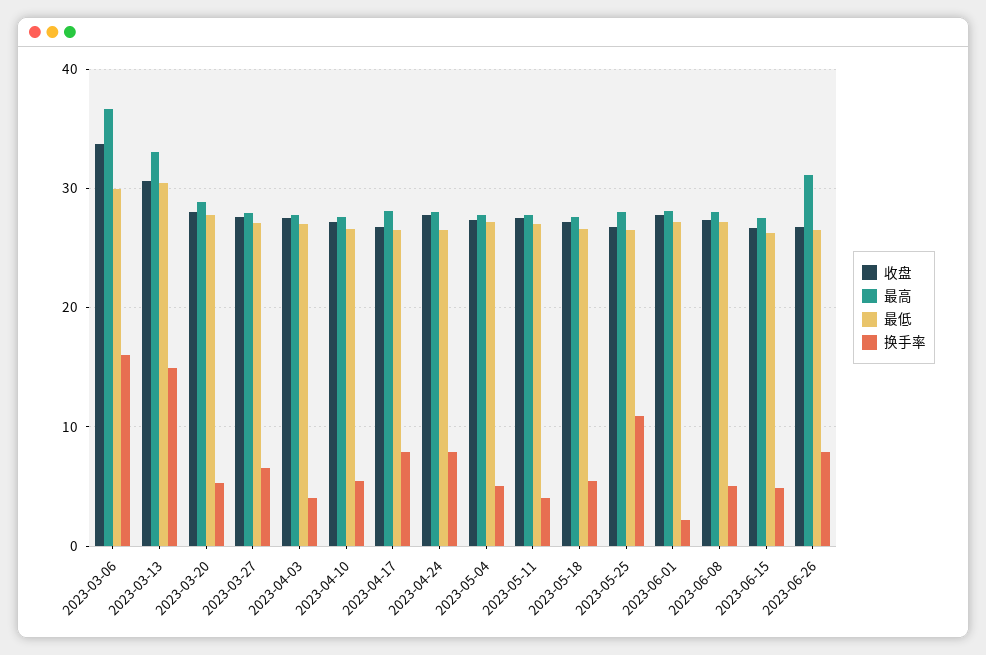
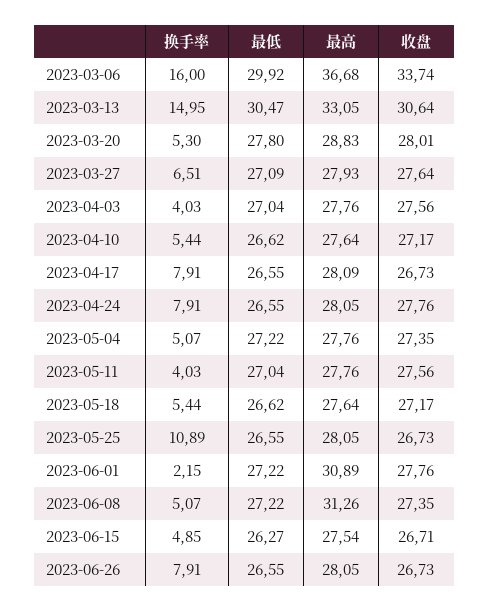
  {
    "收盘": {
      "2023-03-06": 33.74,
      "2023-03-13": 30.64,
      "2023-03-20": 28.01,
      "2023-03-27": 27.64,
      "2023-04-03": 27.56,
      "2023-04-10": 27.17,
      "2023-04-17": 26.73,
      "2023-04-24": 27.76,
      "2023-05-04": 27.35,
      "2023-05-11": 27.56,
      "2023-05-18": 27.17,
      "2023-05-25": 26.73,
      "2023-06-01": 27.76,
      "2023-06-08": 27.35,
      "2023-06-15": 26.71,
      "2023-06-26": 26.73
    },
    "最高": {
      "2023-03-06": 36.68,
      "2023-03-13": 33.05,
      "2023-03-20": 28.83,
      "2023-03-27": 27.93,
      "2023-04-03": 27.76,
      "2023-04-10": 27.64,
      "2023-04-17": 28.09,
      "2023-04-24": 28.05,
      "2023-05-04": 27.76,
      "2023-05-11": 27.76,
      "2023-05-18": 27.64,
      "2023-05-25": 28.05,
-     "2023-06-01": 28,
+     "2023-06-01": 30.89,
-     "2023-06-08": 28,
+     "2023-06-08": 31.26,
      "2023-06-15": 27.54,
-     "2023-06-26": 31
+     "2023-06-26": 28.05
    },
    "最低": {
      "2023-03-06": 29.92,
      "2023-03-13": 30.47,
      "2023-03-20": 27.8,
      "2023-03-27": 27.09,
      "2023-04-03": 27.04,
      "2023-04-10": 26.62,
      "2023-04-17": 26.55,
      "2023-04-24": 26.55,
      "2023-05-04": 27.22,
      "2023-05-11": 27.04,
      "2023-05-18": 26.62,
      "2023-05-25": 26.55,
      "2023-06-01": 27.22,
      "2023-06-08": 27.22,
      "2023-06-15": 26.27,
      "2023-06-26": 26.55
    },
    "换手率": {
      "2023-03-06": 16,
      "2023-03-13": 14.95,
      "2023-03-20": 5.3,
      "2023-03-27": 6.51,
      "2023-04-03": 4.03,
      "2023-04-10": 5.44,
      "2023-04-17": 7.91,
      "2023-04-24": 7.91,
      "2023-05-04": 5.07,
      "2023-05-11": 4.03,
      "2023-05-18": 5.44,
      "2023-05-25": 10.89,
      "2023-06-01": 2.15,
      "2023-06-08": 5.07,
      "2023-06-15": 4.85,
      "2023-06-26": 7.91
    }
  }

